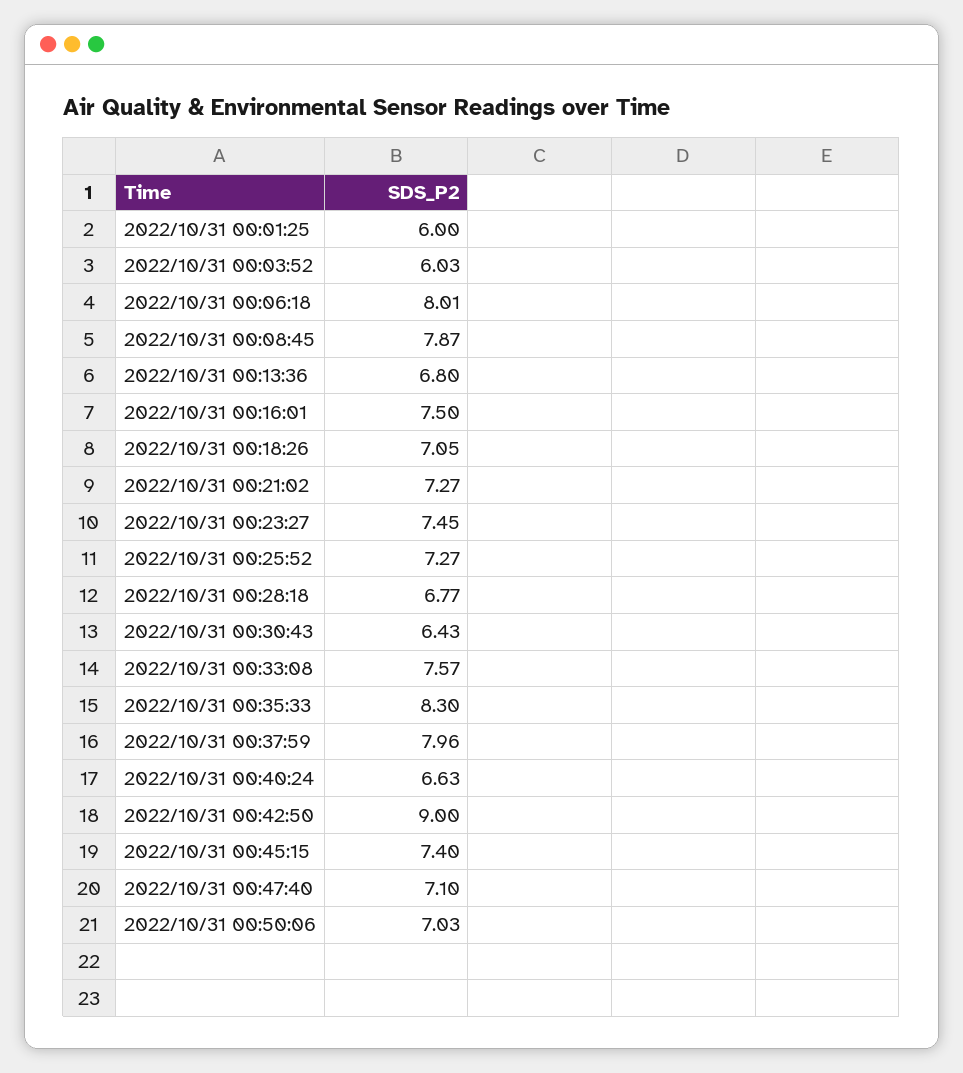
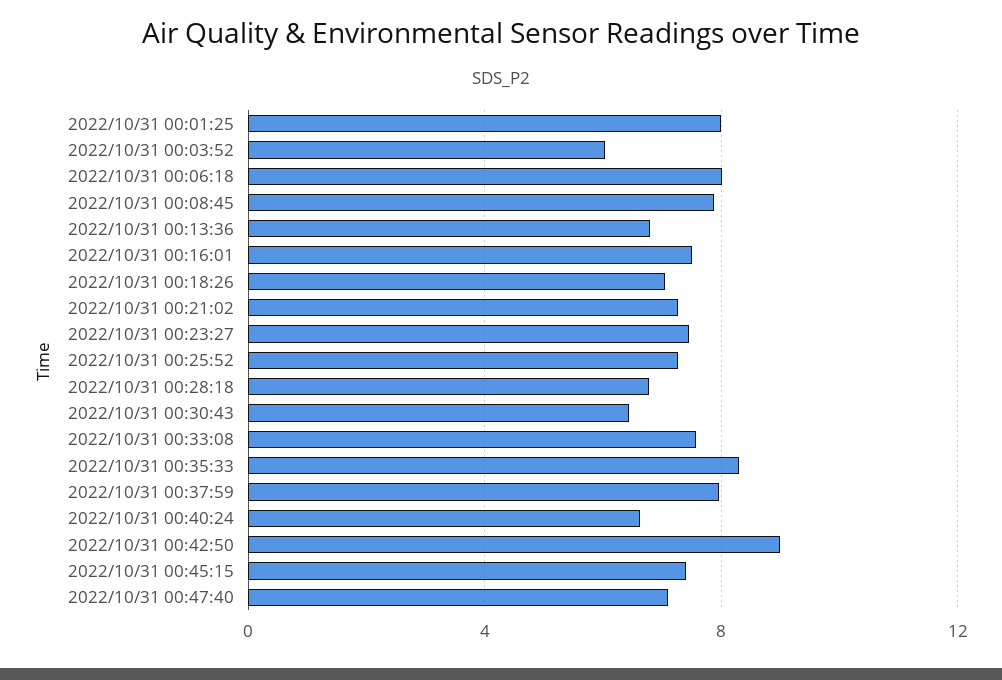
  {
-   "2022/10/31 00:01:25": 6,
+   "2022/10/31 00:01:25": 8,
    "2022/10/31 00:03:52": 6.03,
    "2022/10/31 00:06:18": 8.01,
    "2022/10/31 00:08:45": 7.87,
    "2022/10/31 00:13:36": 6.8,
    "2022/10/31 00:16:01": 7.5,
    "2022/10/31 00:18:26": 7.05,
    "2022/10/31 00:21:02": 7.27,
    "2022/10/31 00:23:27": 7.45,
    "2022/10/31 00:25:52": 7.27,
    "2022/10/31 00:28:18": 6.77,
    "2022/10/31 00:30:43": 6.43,
    "2022/10/31 00:33:08": 7.57,
    "2022/10/31 00:35:33": 8.3,
    "2022/10/31 00:37:59": 7.96,
    "2022/10/31 00:40:24": 6.63,
    "2022/10/31 00:42:50": 9,
    "2022/10/31 00:45:15": 7.4,
-   "2022/10/31 00:47:40": 7.1,
+   "2022/10/31 00:47:40": 7.1
-   "2022/10/31 00:50:06": 7.03
  }

